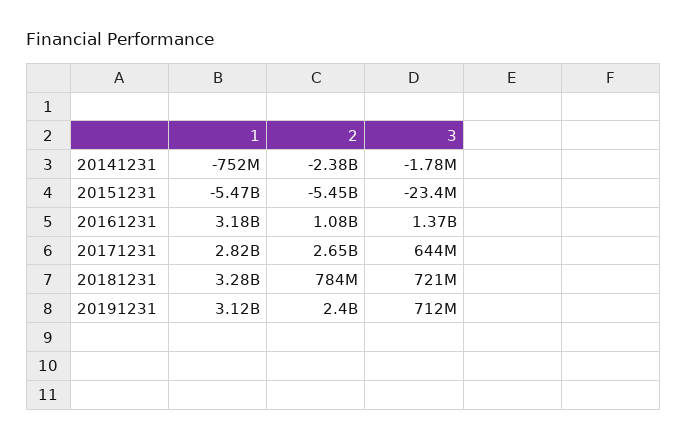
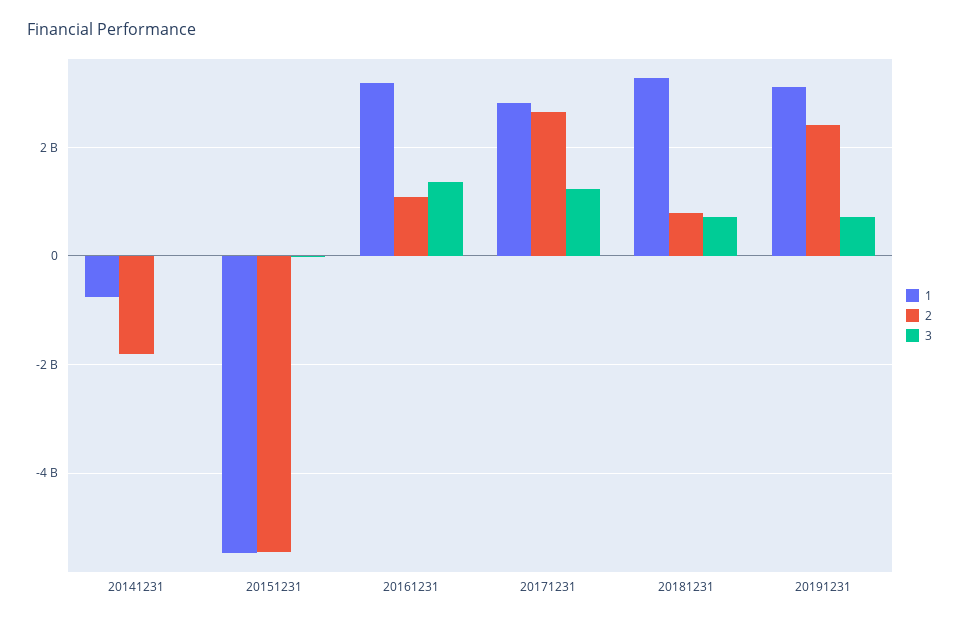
  {
    "1": {
      "20141231": -752000000,
      "20151231": -5470000000,
      "20161231": 3180000000,
      "20171231": 2820000000,
      "20181231": 3280000000,
      "20191231": 3120000000
    },
    "2": {
-     "20141231": -2380000000,
+     "20141231": -1800000000,
      "20151231": -5450000000,
      "20161231": 1080000000,
      "20171231": 2650000000,
      "20181231": 784000000,
      "20191231": 2400000000
    },
    "3": {
      "20141231": -1780000,
      "20151231": -23400000,
      "20161231": 1370000000,
-     "20171231": 644000000,
+     "20171231": 1200000000,
      "20181231": 721000000,
      "20191231": 712000000
    }
  }

